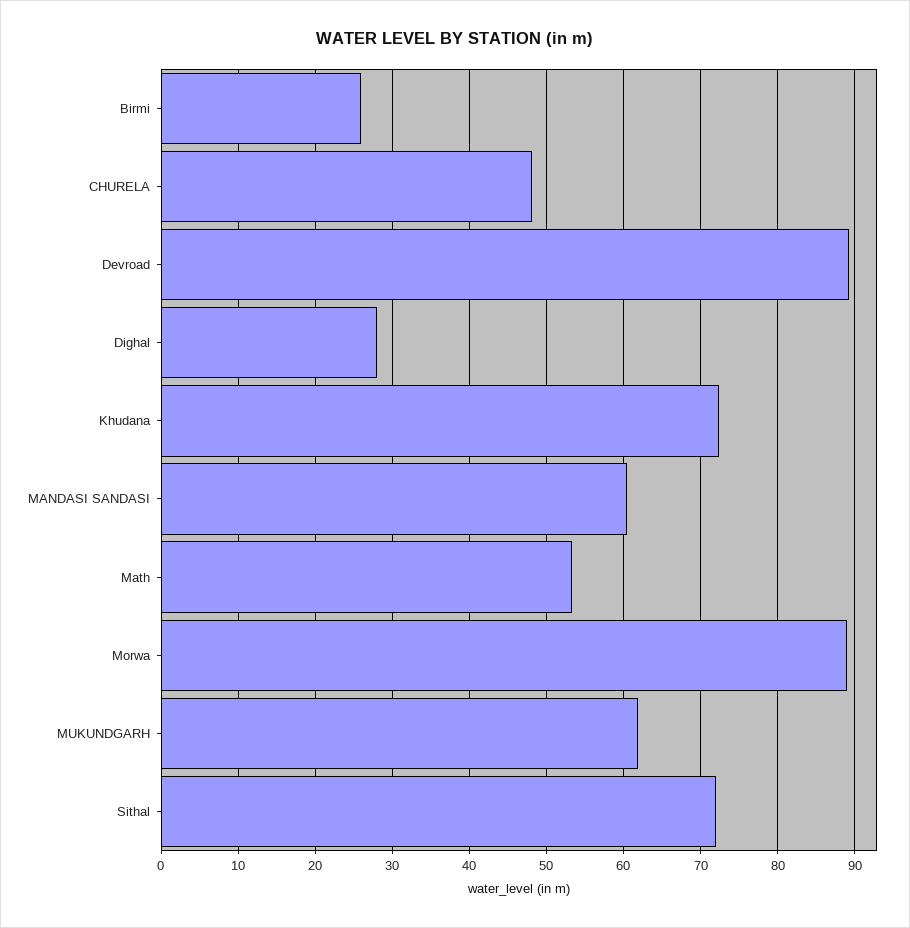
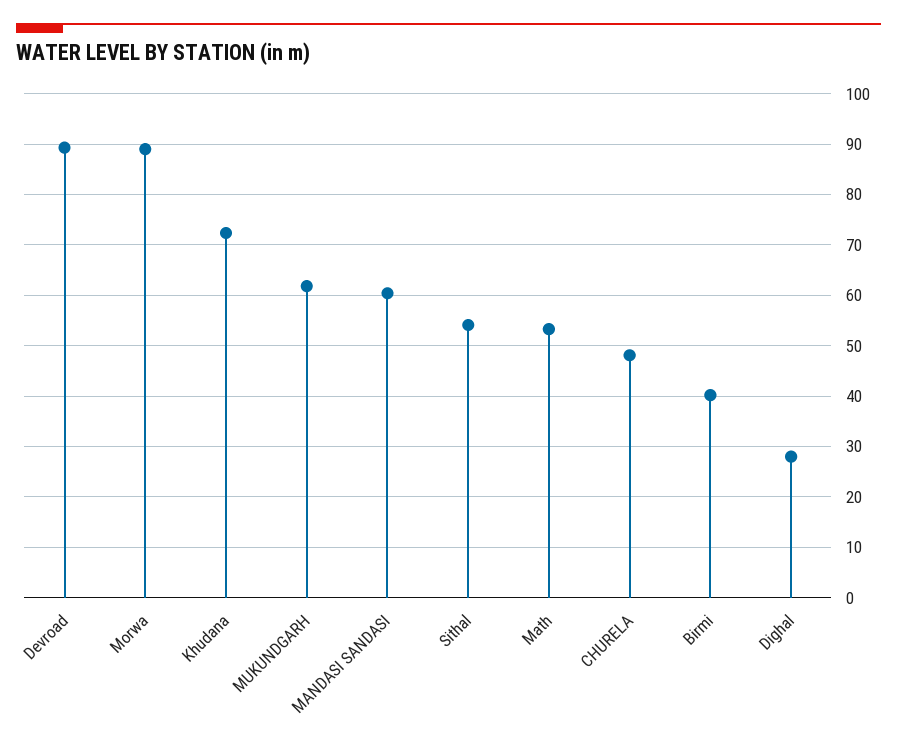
  {
-   "Birmi": 26,
+   "Birmi": 40,
    "CHURELA": 48,
    "Devroad": 89,
    "Dighal": 28,
    "Khudana": 72,
    "MANDASI SANDASI": 60,
    "Math": 53,
    "Morwa": 89,
    "MUKUNDGARH": 62,
-   "Sithal": 72
+   "Sithal": 54
  }

